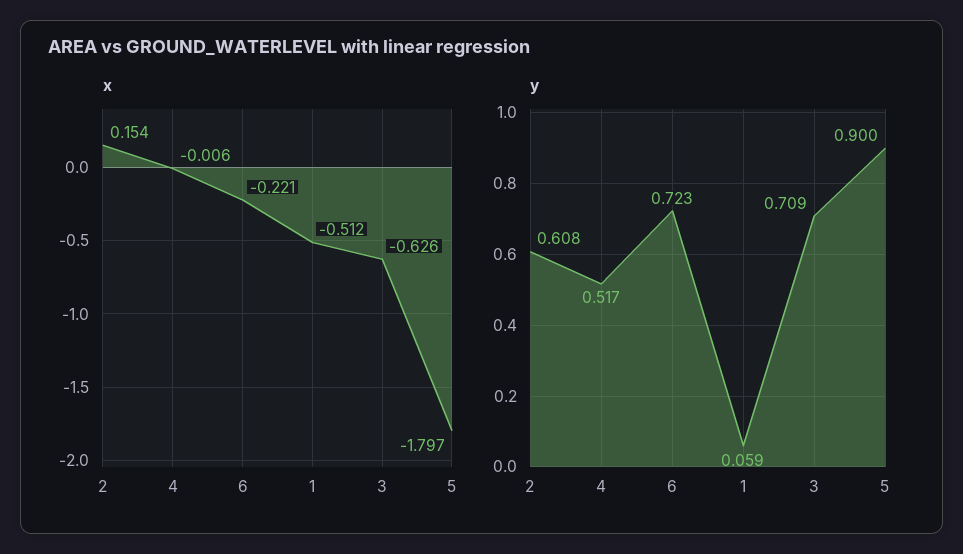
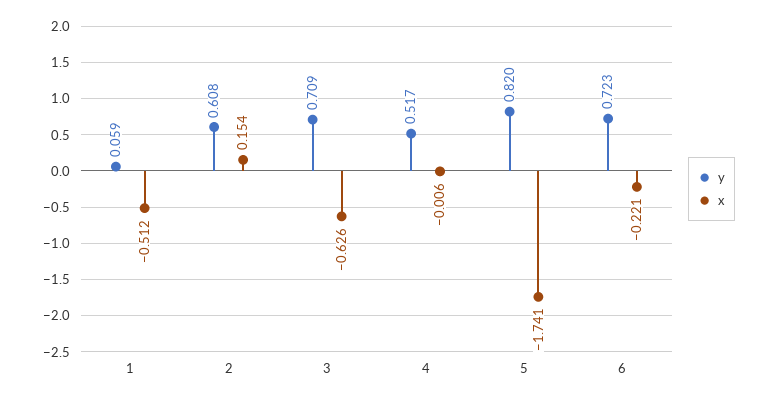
  {
    "x": {
      "2": 0.154,
      "4": -0.006,
      "6": -0.221,
      "1": -0.512,
      "3": -0.626,
-     "5": -1.797
+     "5": -1.741
    },
    "y": {
      "2": 0.608,
      "4": 0.517,
      "6": 0.723,
      "1": 0.059,
      "3": 0.709,
-     "5": 0.9
+     "5": 0.82
    }
  }

